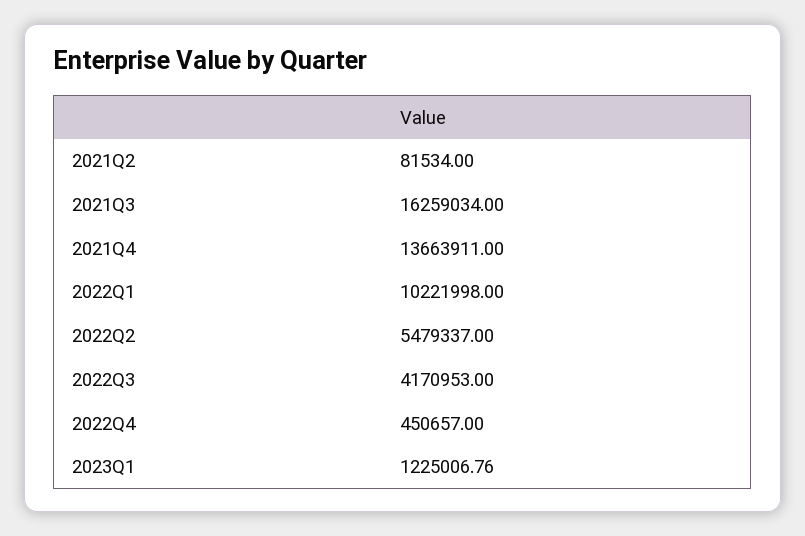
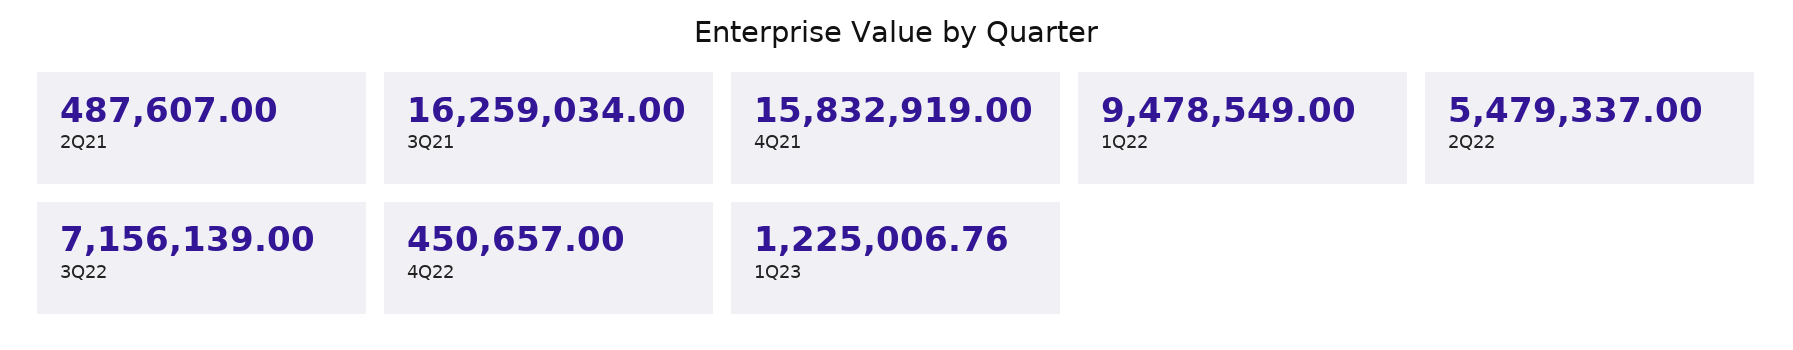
  {
-   "2021Q2": 81534,
+   "2021Q2": 487607,
    "2021Q3": 16259034,
-   "2021Q4": 13663911,
+   "2021Q4": 15832919,
-   "2022Q1": 10221998,
+   "2022Q1": 9478549,
    "2022Q2": 5479337,
-   "2022Q3": 4170953,
+   "2022Q3": 7156139,
    "2022Q4": 450657,
    "2023Q1": 1225006.76
  }

